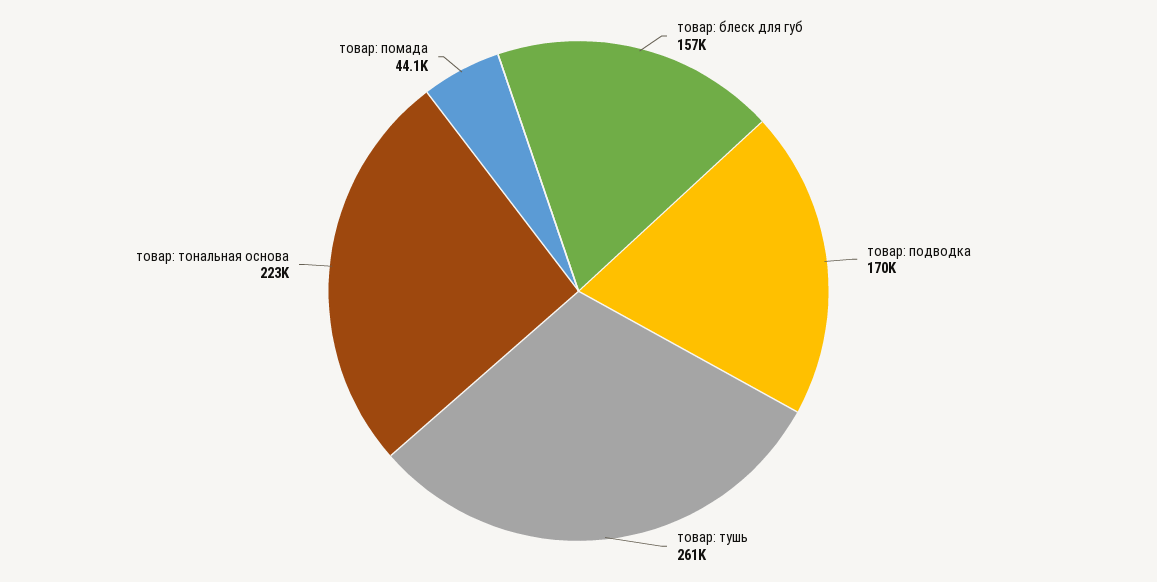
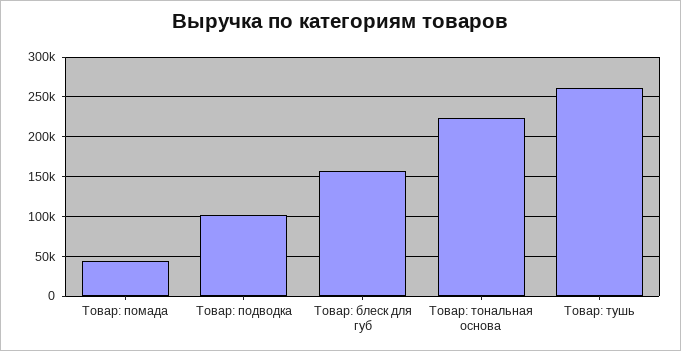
  {
    "товар: блеск для губ": 157000,
-   "товар: подводка": 170000,
+   "товар: подводка": 100000,
    "товар: тушь": 261000,
    "товар: тональная основа": 223000,
    "товар: помада": 44100
  }

